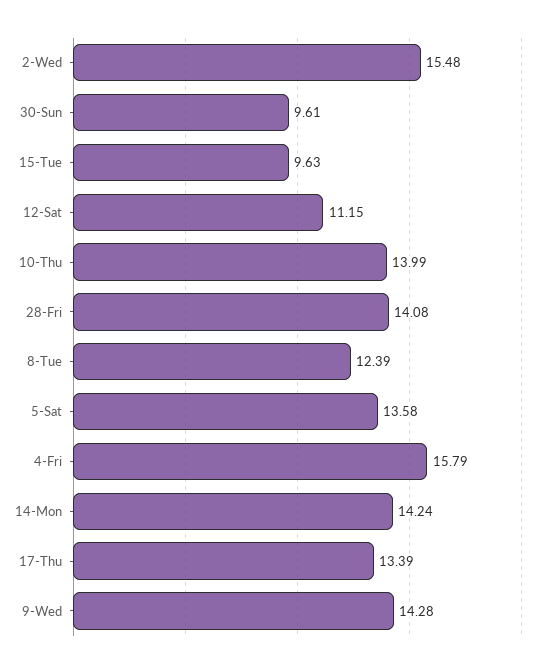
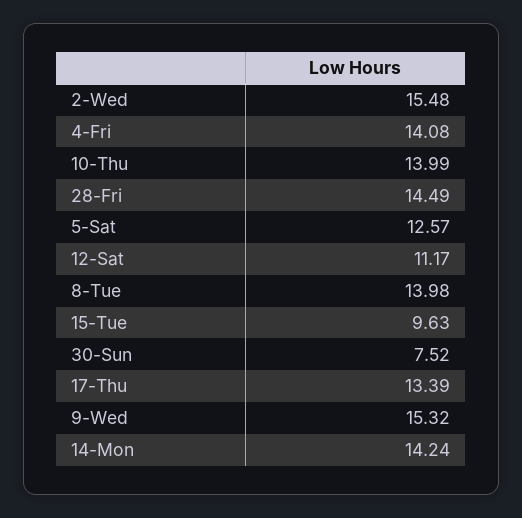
  {
    "2-Wed": 15.48,
-   "30-Sun": 9.61,
+   "30-Sun": 7.52,
    "15-Tue": 9.63,
-   "12-Sat": 11.15,
+   "12-Sat": 11.17,
    "10-Thu": 13.99,
-   "28-Fri": 14.08,
+   "28-Fri": 14.49,
-   "8-Tue": 12.39,
+   "8-Tue": 13.98,
-   "5-Sat": 13.58,
+   "5-Sat": 12.57,
-   "4-Fri": 15.79,
+   "4-Fri": 14.08,
    "14-Mon": 14.24,
    "17-Thu": 13.39,
-   "9-Wed": 14.28
+   "9-Wed": 15.32
  }

